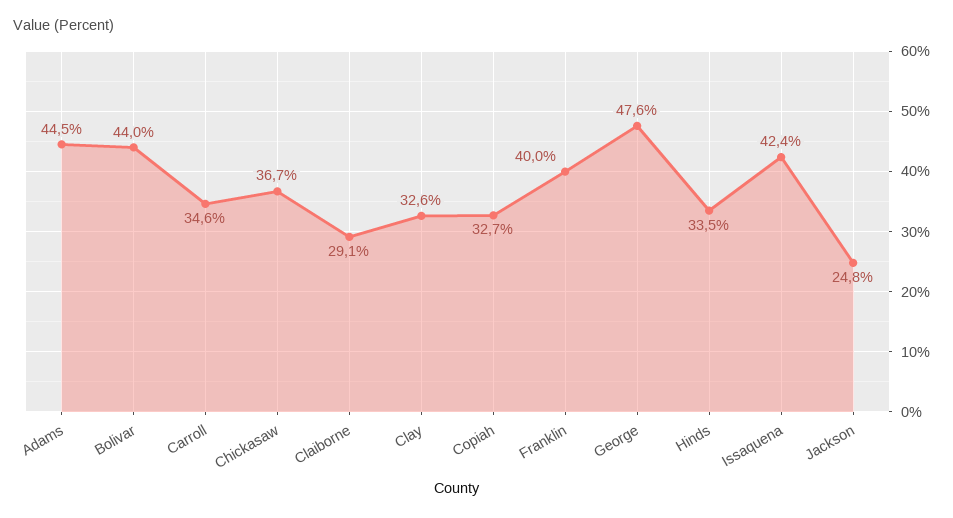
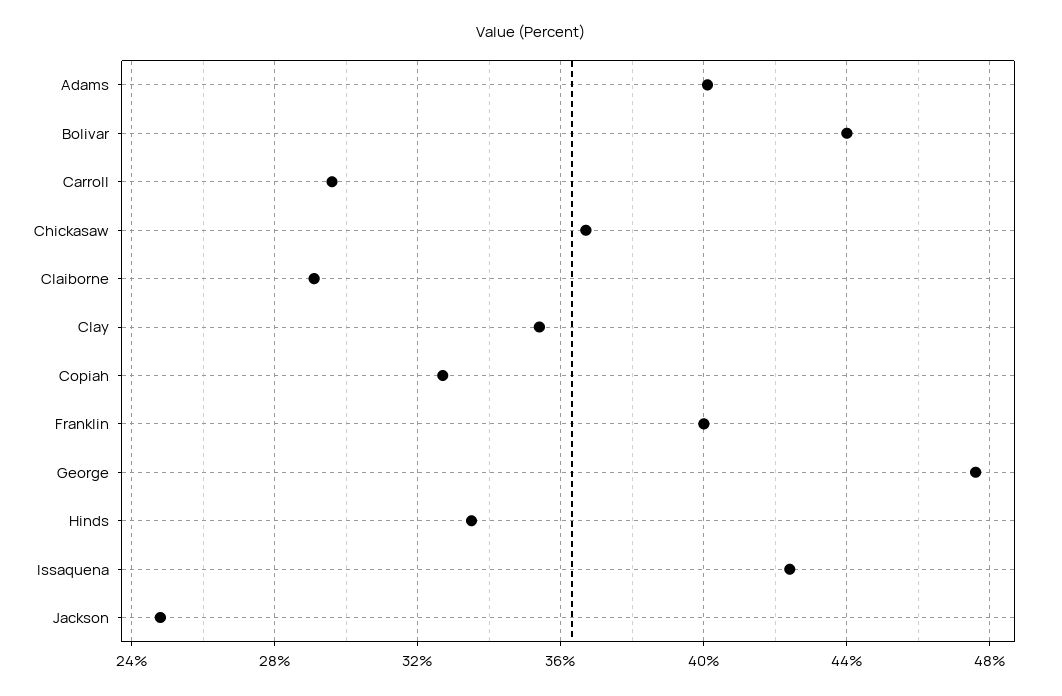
  {
-   "Adams": 44.5,
+   "Adams": 40,
    "Bolivar": 44,
-   "Carroll": 34.6,
+   "Carroll": 29.5,
    "Chickasaw": 36.7,
    "Claiborne": 29.1,
-   "Clay": 32.6,
+   "Clay": 35.5,
    "Copiah": 32.7,
    "Franklin": 40,
    "George": 47.6,
    "Hinds": 33.5,
    "Issaquena": 42.4,
    "Jackson": 24.8
  }

